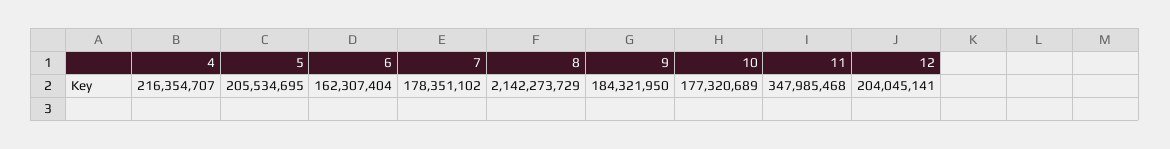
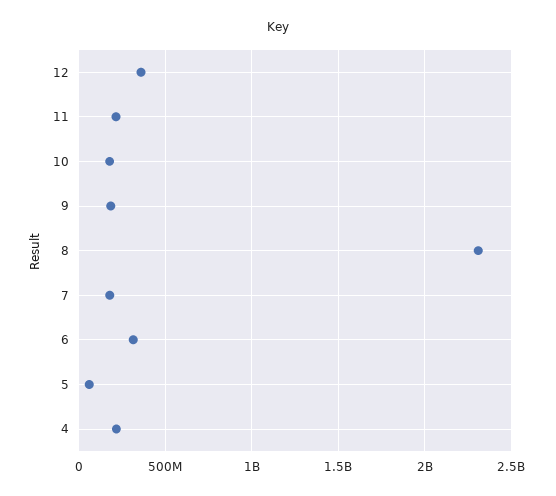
  {
    "4": 216354707,
-   "5": 205534695,
+   "5": 50000000,
-   "6": 162307404,
+   "6": 300000000,
    "7": 178351102,
-   "8": 2142273729,
+   "8": 2300000000,
    "9": 184321950,
    "10": 177320689,
-   "11": 347985468,
+   "11": 200000000,
-   "12": 204045141
+   "12": 350000000
  }

